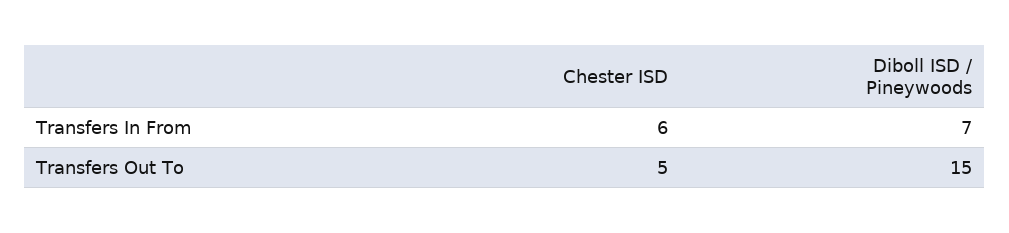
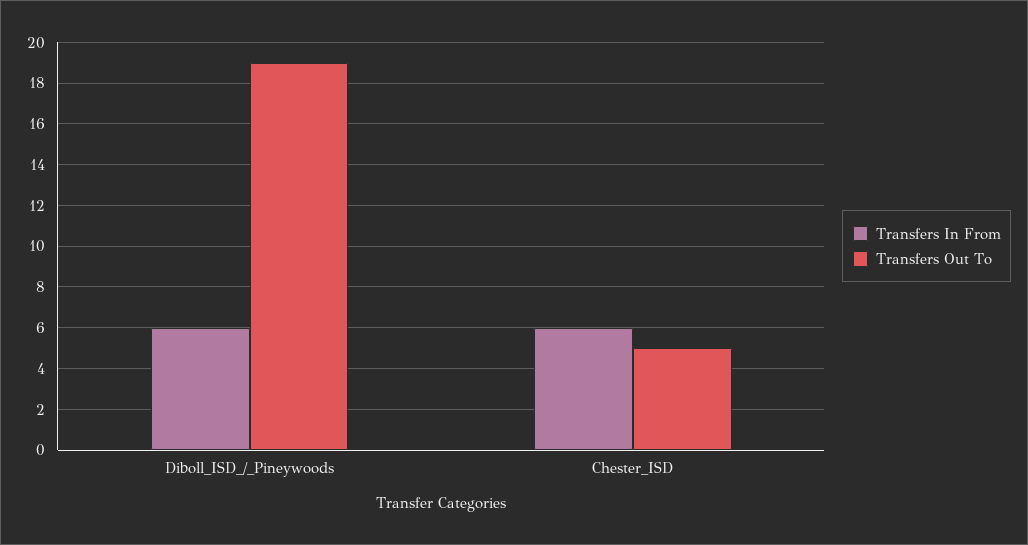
  {
    "Transfers In From": {
      "Chester ISD": 6,
-     "Diboll ISD / Pineywoods": 7
+     "Diboll ISD / Pineywoods": 6
    },
    "Transfers Out To": {
      "Chester ISD": 5,
-     "Diboll ISD / Pineywoods": 15
+     "Diboll ISD / Pineywoods": 19
    }
  }

